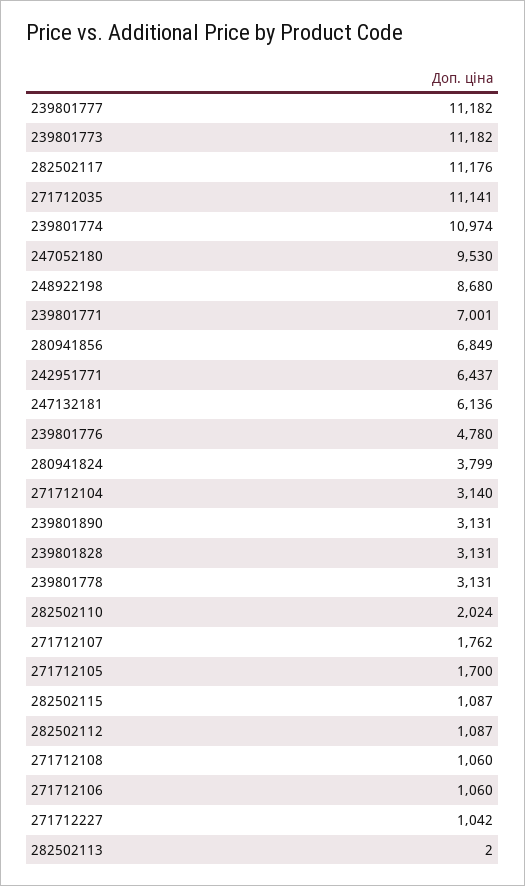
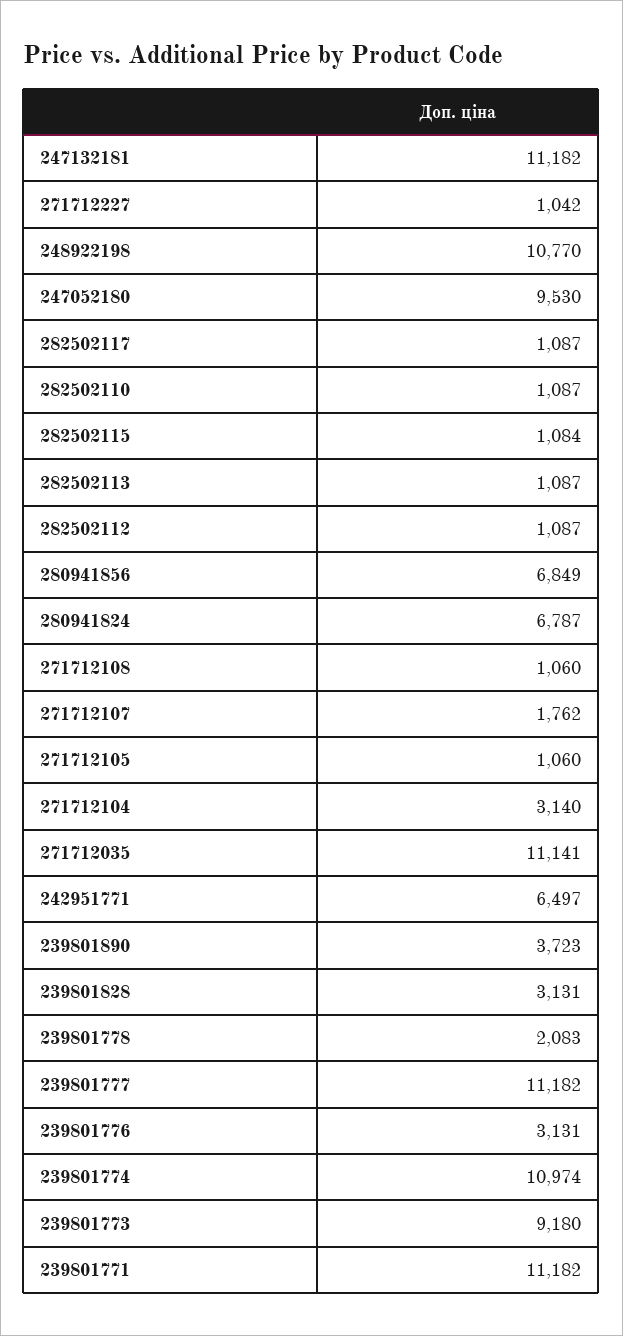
  {
    "239801777": 11182,
-   "239801773": 11182,
+   "239801773": 9180,
-   "282502117": 11176,
+   "282502117": 1087,
    "271712035": 11141,
    "239801774": 10974,
    "247052180": 9530,
-   "248922198": 8680,
+   "248922198": 10770,
-   "239801771": 7001,
+   "239801771": 11182,
    "280941856": 6849,
-   "242951771": 6437,
+   "242951771": 6497,
-   "247132181": 6136,
+   "247132181": 11182,
-   "239801776": 4780,
+   "239801776": 3131,
-   "280941824": 3799,
+   "280941824": 6787,
    "271712104": 3140,
-   "239801890": 3131,
+   "239801890": 3723,
    "239801828": 3131,
-   "239801778": 3131,
+   "239801778": 2083,
-   "282502110": 2024,
+   "282502110": 1087,
    "271712107": 1762,
-   "271712105": 1700,
+   "271712105": 1060,
-   "282502115": 1087,
+   "282502115": 1084,
    "282502112": 1087,
    "271712108": 1060,
-   "271712106": 1060,
    "271712227": 1042,
-   "282502113": 2
+   "282502113": 1087
  }

